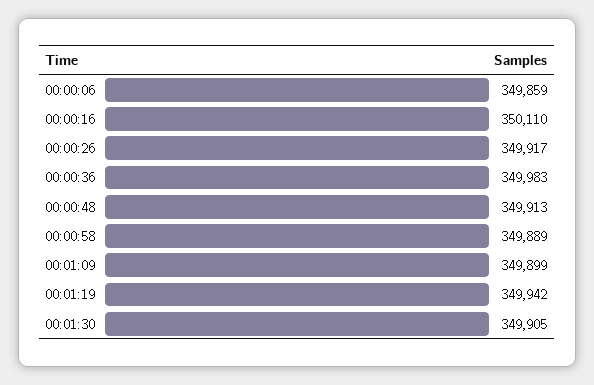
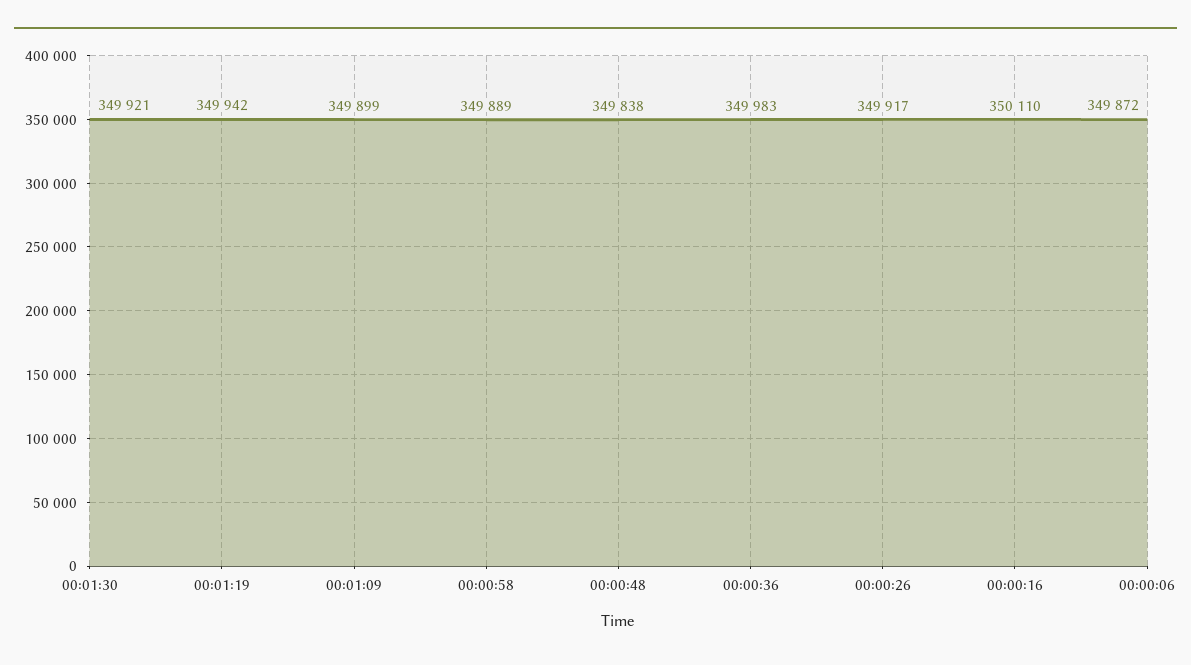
  {
-   "00:00:06": 349859,
+   "00:00:06": 349872,
    "00:00:16": 350110,
    "00:00:26": 349917,
    "00:00:36": 349983,
-   "00:00:48": 349913,
+   "00:00:48": 349838,
    "00:00:58": 349889,
    "00:01:09": 349899,
    "00:01:19": 349942,
-   "00:01:30": 349905
+   "00:01:30": 349921
  }

